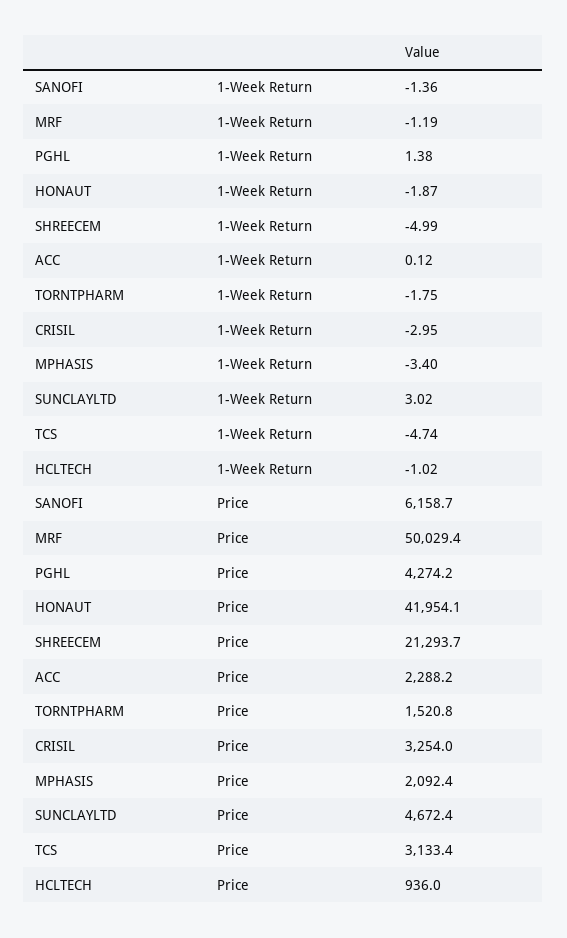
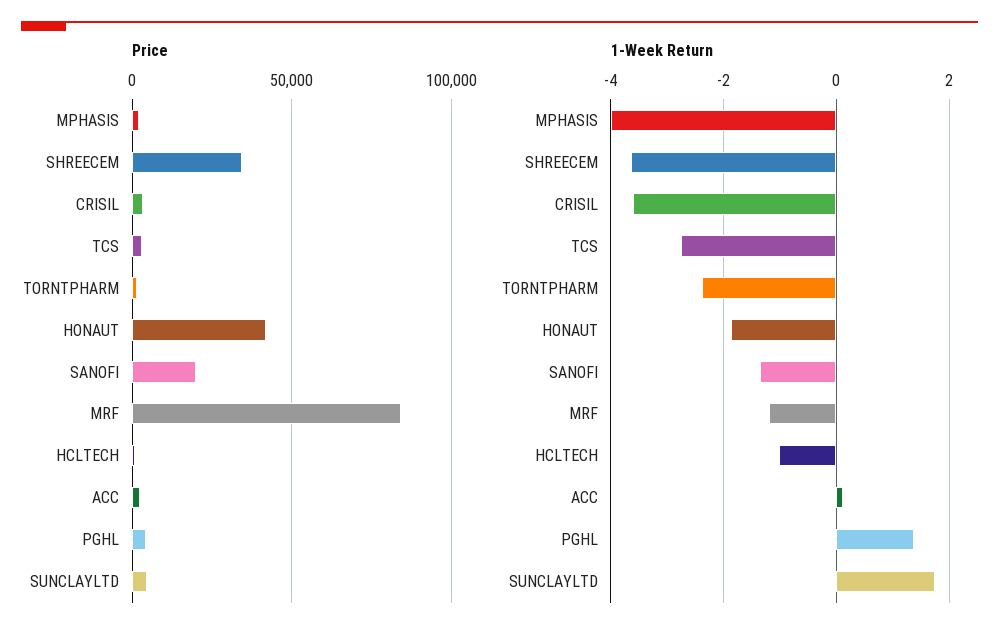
  {
    "1-Week Return": {
      "SANOFI": -1.36,
      "MRF": -1.19,
      "PGHL": 1.38,
      "HONAUT": -1.87,
-     "SHREECEM": -4.99,
+     "SHREECEM": -3.6,
      "ACC": 0.12,
-     "TORNTPHARM": -1.75,
+     "TORNTPHARM": -2.4,
-     "CRISIL": -2.95,
+     "CRISIL": -3.6,
-     "MPHASIS": -3.4,
+     "MPHASIS": -4,
-     "SUNCLAYLTD": 3.02,
+     "SUNCLAYLTD": 1.8,
-     "TCS": -4.74,
+     "TCS": -2.8,
      "HCLTECH": -1.02
    },
    "Price": {
-     "SANOFI": 6158.7,
+     "SANOFI": 20000,
-     "MRF": 50029.4,
+     "MRF": 85000,
      "PGHL": 4274.2,
      "HONAUT": 41954.1,
-     "SHREECEM": 21293.7,
+     "SHREECEM": 35000,
      "ACC": 2288.2,
      "TORNTPHARM": 1520.8,
      "CRISIL": 3254,
      "MPHASIS": 2092.4,
      "SUNCLAYLTD": 4672.4,
      "TCS": 3133.4,
      "HCLTECH": 936
    }
  }

